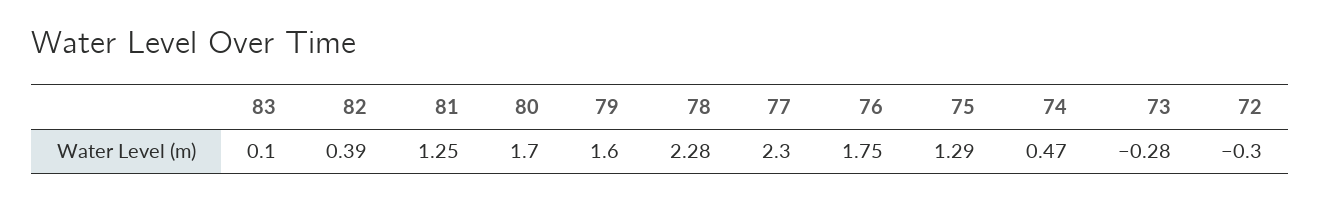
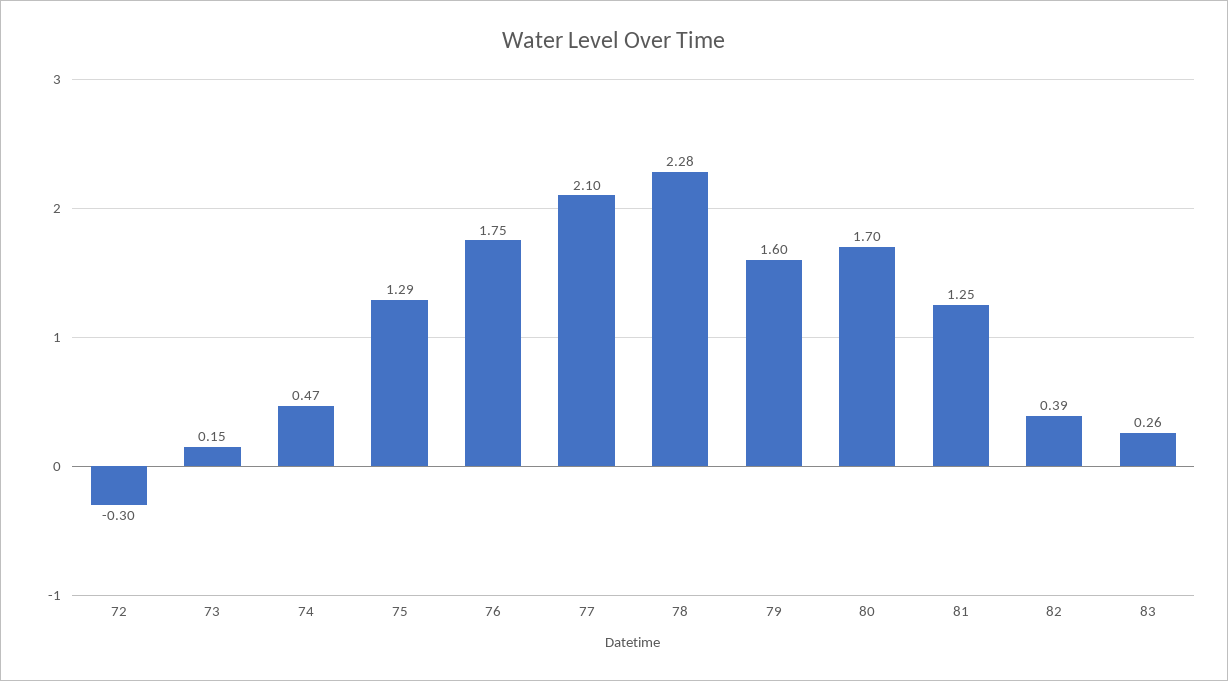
  {
-   "83": 0.1,
+   "83": 0.26,
    "82": 0.39,
    "81": 1.25,
    "80": 1.7,
    "79": 1.6,
    "78": 2.28,
-   "77": 2.3,
+   "77": 2.1,
    "76": 1.75,
    "75": 1.29,
    "74": 0.47,
-   "73": -0.28,
+   "73": 0.15,
    "72": -0.3
  }

